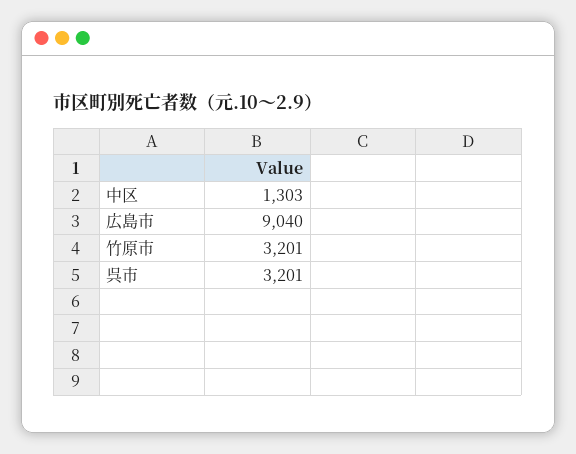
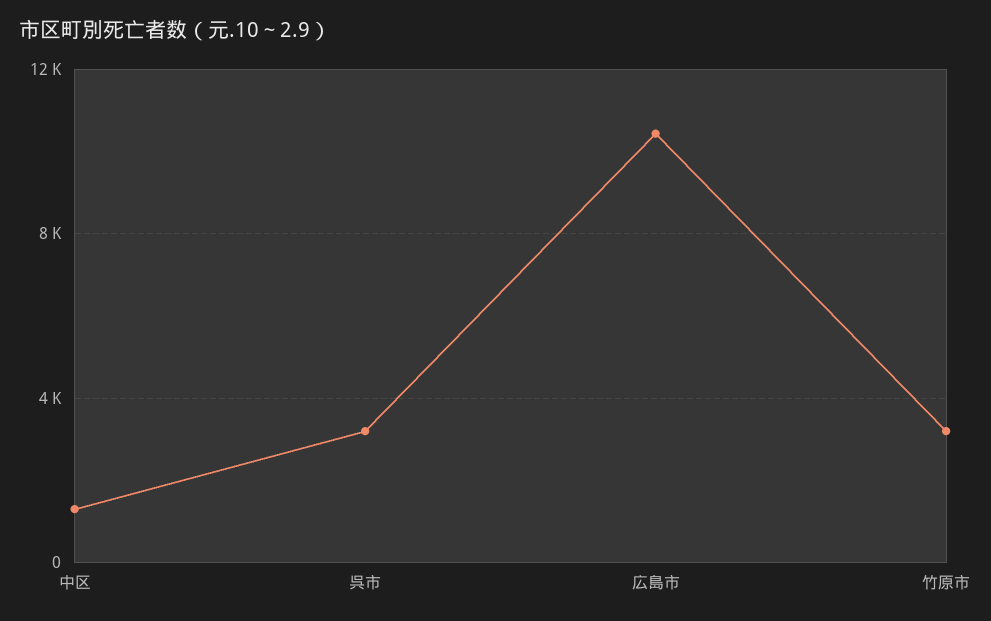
  {
    "中区": 1303,
-   "広島市": 9040,
+   "広島市": 10500,
    "竹原市": 3201,
    "呉市": 3201
  }

